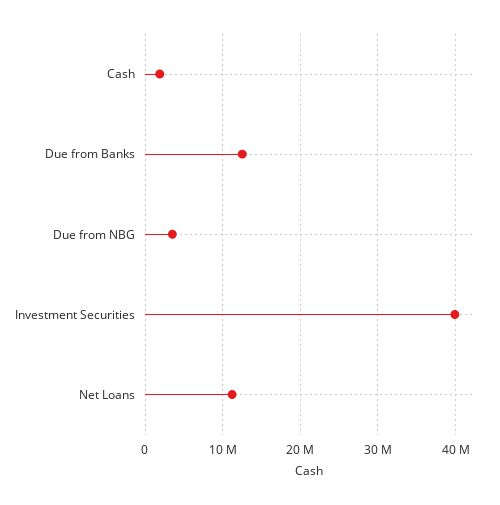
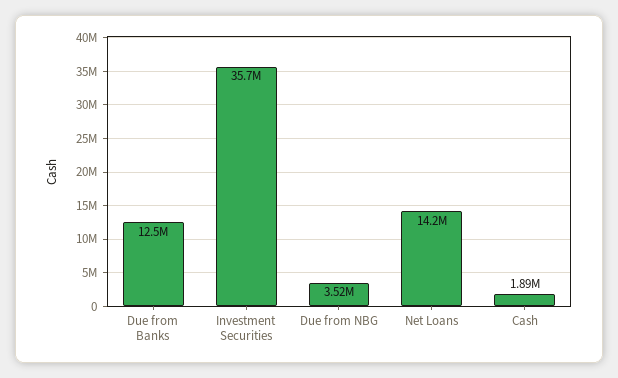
  {
    "Cash": 1890000,
    "Due from Banks": 12500000,
    "Due from NBG": 3520000,
-   "Investment Securities": 40000000,
+   "Investment Securities": 35700000,
-   "Net Loans": 11000000
+   "Net Loans": 14200000
  }

